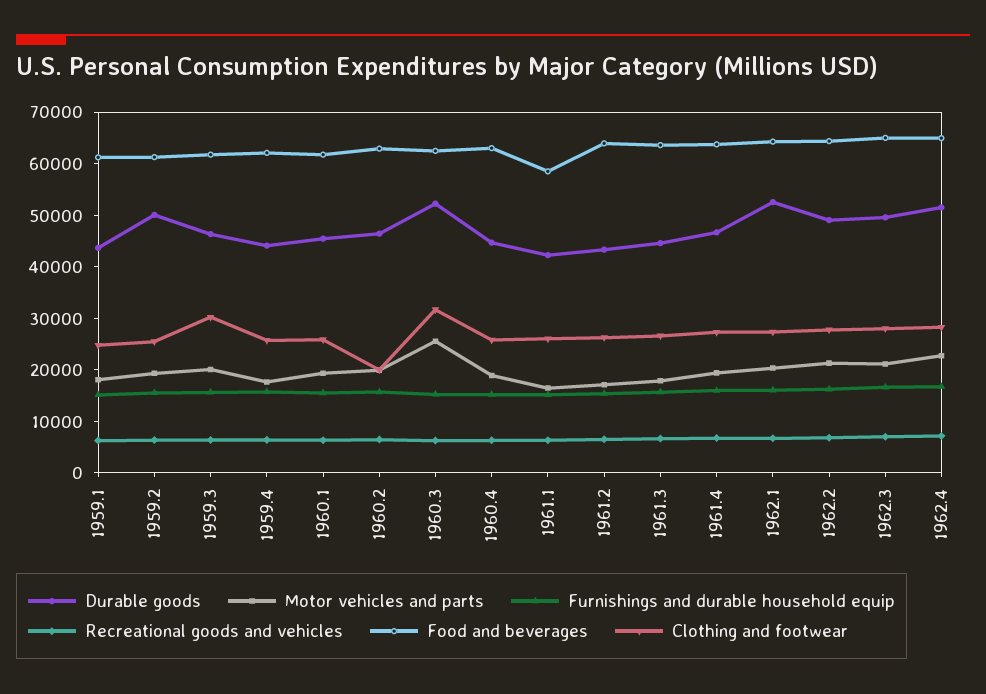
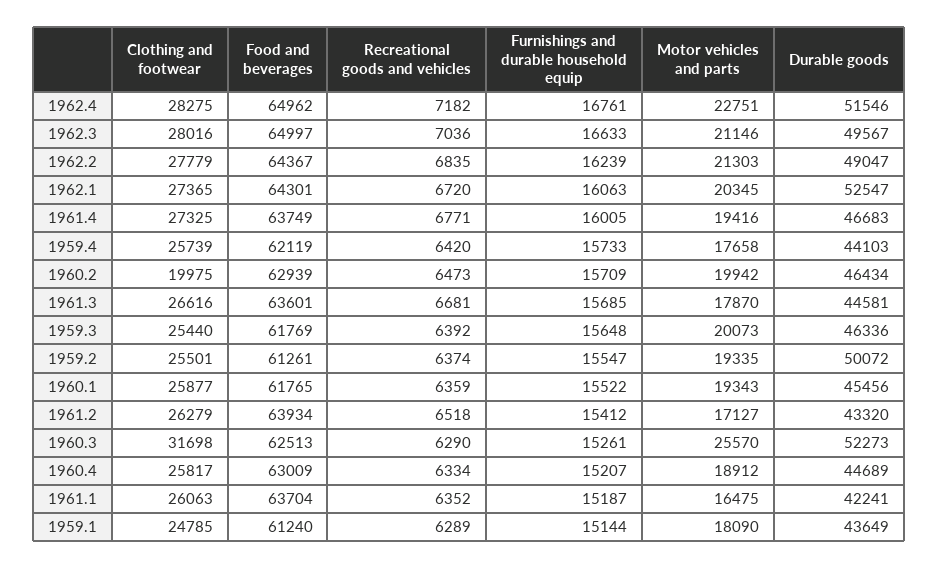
  {
    "Durable goods": {
      "1959.1": 43649,
      "1959.2": 50072,
      "1959.3": 46336,
      "1959.4": 44103,
      "1960.1": 45456,
      "1960.2": 46434,
      "1960.3": 52273,
      "1960.4": 44689,
      "1961.1": 42241,
      "1961.2": 43320,
      "1961.3": 44581,
      "1961.4": 46683,
      "1962.1": 52547,
      "1962.2": 49047,
      "1962.3": 49567,
      "1962.4": 51546
    },
    "Motor vehicles and parts": {
      "1959.1": 18090,
      "1959.2": 19335,
      "1959.3": 20073,
      "1959.4": 17658,
      "1960.1": 19343,
      "1960.2": 19942,
      "1960.3": 25570,
      "1960.4": 18912,
      "1961.1": 16475,
      "1961.2": 17127,
      "1961.3": 17870,
      "1961.4": 19416,
      "1962.1": 20345,
      "1962.2": 21303,
      "1962.3": 21146,
      "1962.4": 22751
    },
    "Furnishings and durable household equip": {
      "1959.1": 15144,
      "1959.2": 15547,
      "1959.3": 15648,
      "1959.4": 15733,
      "1960.1": 15522,
      "1960.2": 15709,
      "1960.3": 15261,
      "1960.4": 15207,
      "1961.1": 15187,
      "1961.2": 15412,
      "1961.3": 15685,
      "1961.4": 16005,
      "1962.1": 16063,
      "1962.2": 16239,
      "1962.3": 16633,
      "1962.4": 16761
    },
    "Recreational goods and vehicles": {
      "1959.1": 6289,
      "1959.2": 6374,
      "1959.3": 6392,
      "1959.4": 6420,
      "1960.1": 6359,
      "1960.2": 6473,
      "1960.3": 6290,
      "1960.4": 6334,
      "1961.1": 6352,
      "1961.2": 6518,
      "1961.3": 6681,
      "1961.4": 6771,
      "1962.1": 6720,
      "1962.2": 6835,
      "1962.3": 7036,
      "1962.4": 7182
    },
    "Food and beverages": {
      "1959.1": 61240,
      "1959.2": 61261,
      "1959.3": 61769,
      "1959.4": 62119,
      "1960.1": 61765,
      "1960.2": 62939,
      "1960.3": 62513,
      "1960.4": 63009,
-     "1961.1": 58000,
+     "1961.1": 63704,
      "1961.2": 63934,
      "1961.3": 63601,
      "1961.4": 63749,
      "1962.1": 64301,
      "1962.2": 64367,
      "1962.3": 64997,
      "1962.4": 64962
    },
    "Clothing and footwear": {
      "1959.1": 24785,
      "1959.2": 25501,
-     "1959.3": 30000,
+     "1959.3": 25440,
      "1959.4": 25739,
      "1960.1": 25877,
      "1960.2": 19975,
      "1960.3": 31698,
      "1960.4": 25817,
      "1961.1": 26063,
      "1961.2": 26279,
      "1961.3": 26616,
      "1961.4": 27325,
      "1962.1": 27365,
      "1962.2": 27779,
      "1962.3": 28016,
      "1962.4": 28275
    }
  }

